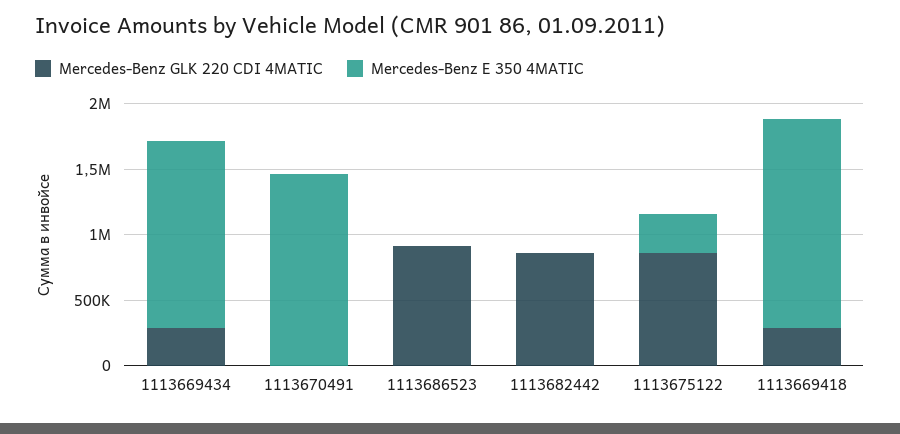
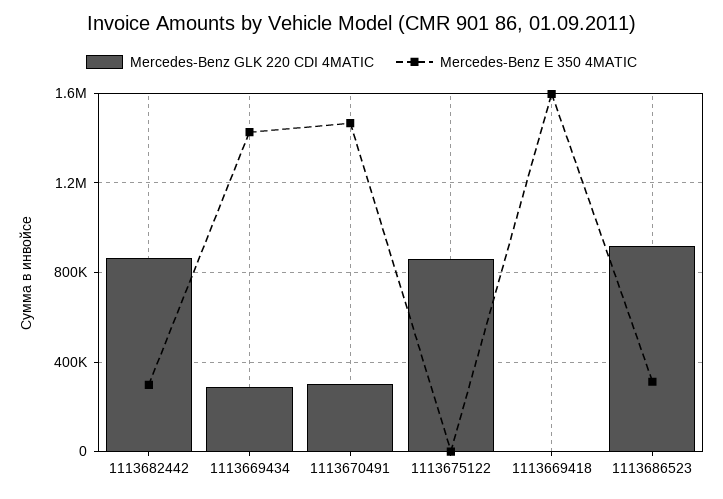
  {
    "Mercedes-Benz GLK 220 CDI 4MATIC": {
      "1113669434": 300000,
-     "1113670491": 0,
+     "1113670491": 300000,
      "1113686523": 900000,
      "1113682442": 850000,
      "1113675122": 850000,
-     "1113669418": 300000
+     "1113669418": 0
    },
    "Mercedes-Benz E 350 4MATIC": {
      "1113669434": 1450000,
      "1113670491": 1450000,
-     "1113686523": 0,
+     "1113686523": 300000,
-     "1113682442": 0,
+     "1113682442": 300000,
-     "1113675122": 300000,
+     "1113675122": 0,
      "1113669418": 1600000
    }
  }

